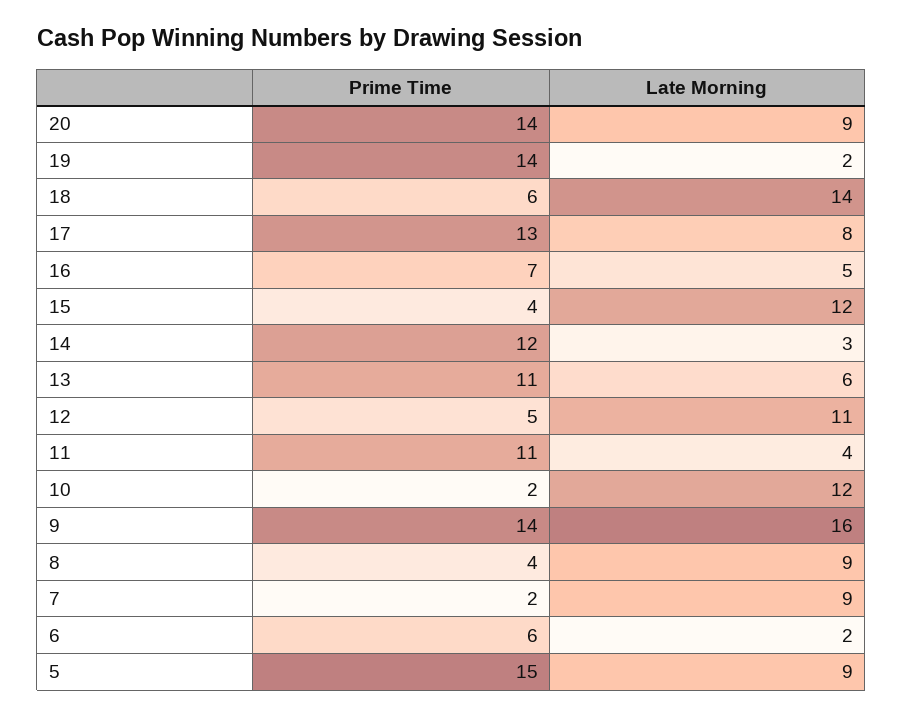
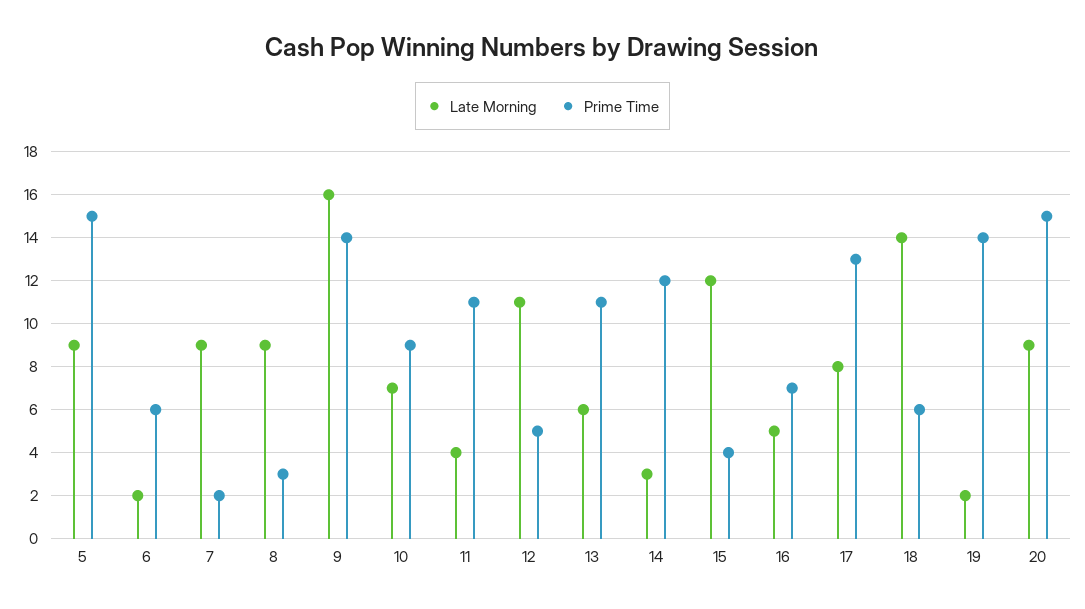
  {
    "Prime Time": {
-     "20": 14,
+     "20": 15,
      "19": 14,
      "18": 6,
      "17": 13,
      "16": 7,
      "15": 4,
      "14": 12,
      "13": 11,
      "12": 5,
      "11": 11,
-     "10": 2,
+     "10": 9,
      "9": 14,
-     "8": 4,
+     "8": 3,
      "7": 2,
      "6": 6,
      "5": 15
    },
    "Late Morning": {
      "20": 9,
      "19": 2,
      "18": 14,
      "17": 8,
      "16": 5,
      "15": 12,
      "14": 3,
      "13": 6,
      "12": 11,
      "11": 4,
-     "10": 12,
+     "10": 7,
      "9": 16,
      "8": 9,
      "7": 9,
      "6": 2,
      "5": 9
    }
  }

